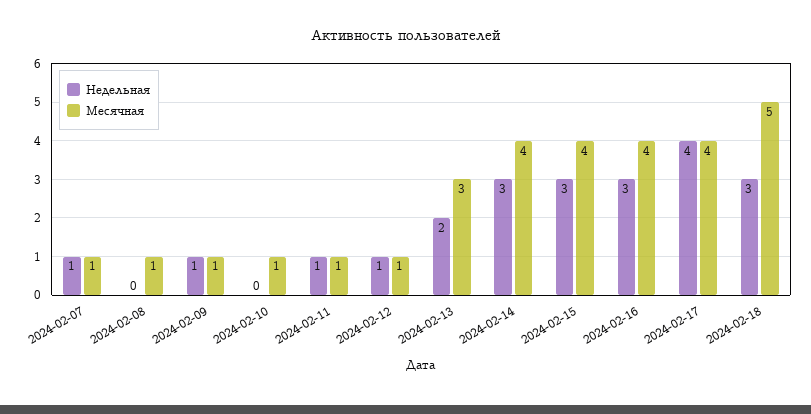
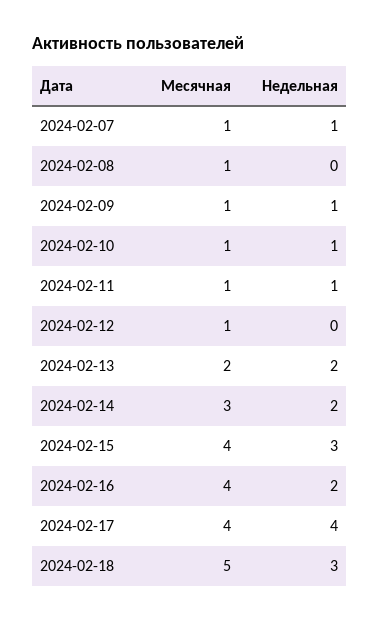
  {
    "Недельная": {
      "2024-02-07": 1,
      "2024-02-08": 0,
      "2024-02-09": 1,
-     "2024-02-10": 0,
+     "2024-02-10": 1,
      "2024-02-11": 1,
-     "2024-02-12": 1,
+     "2024-02-12": 0,
      "2024-02-13": 2,
-     "2024-02-14": 3,
+     "2024-02-14": 2,
      "2024-02-15": 3,
-     "2024-02-16": 3,
+     "2024-02-16": 2,
      "2024-02-17": 4,
      "2024-02-18": 3
    },
    "Месячная": {
      "2024-02-07": 1,
      "2024-02-08": 1,
      "2024-02-09": 1,
      "2024-02-10": 1,
      "2024-02-11": 1,
      "2024-02-12": 1,
-     "2024-02-13": 3,
+     "2024-02-13": 2,
-     "2024-02-14": 4,
+     "2024-02-14": 3,
      "2024-02-15": 4,
      "2024-02-16": 4,
      "2024-02-17": 4,
      "2024-02-18": 5
    }
  }

